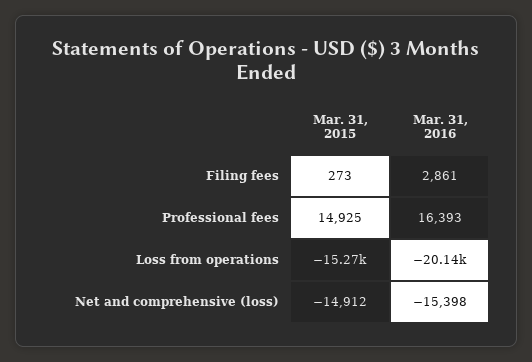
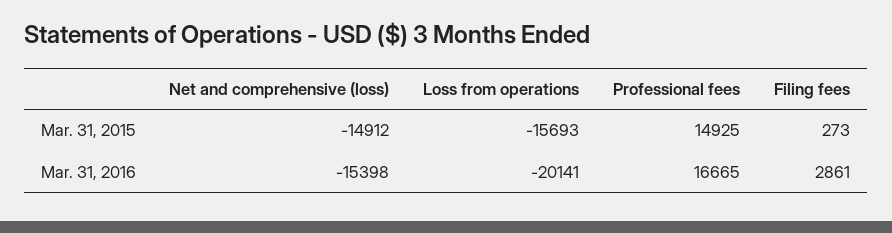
  {
    "Mar. 31, 2015": {
      "Filing fees": 273,
      "Professional fees": 14925,
-     "Loss from operations": -15270,
+     "Loss from operations": -15693,
      "Net and comprehensive (loss)": -14912
    },
    "Mar. 31, 2016": {
      "Filing fees": 2861,
-     "Professional fees": 16393,
+     "Professional fees": 16665,
      "Loss from operations": -20141,
      "Net and comprehensive (loss)": -15398
    }
  }

